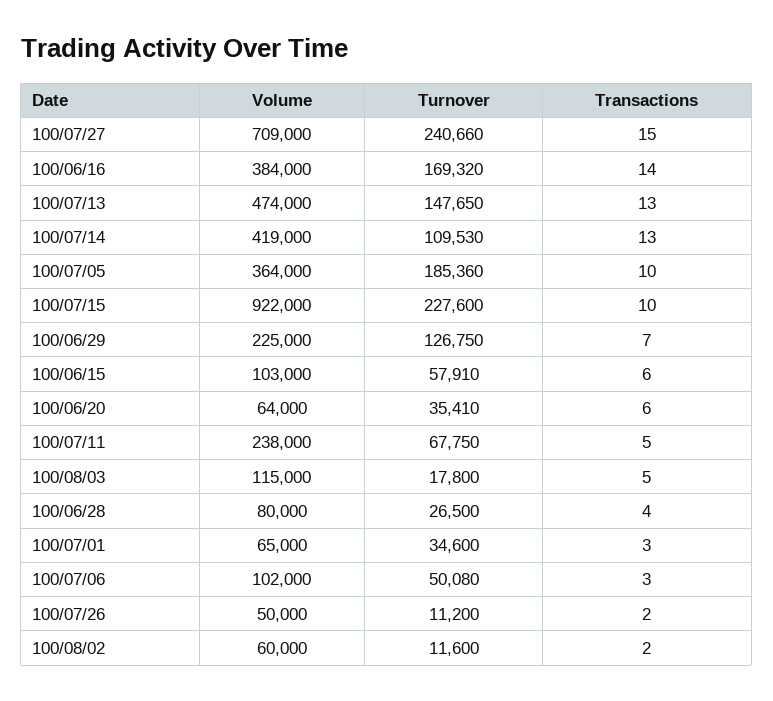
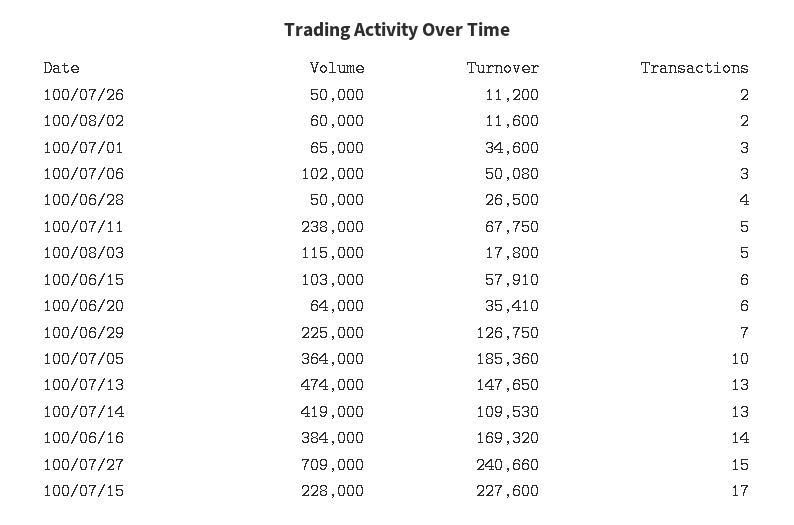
  {
    "Volume": {
      "100/07/27": 709000,
      "100/06/16": 384000,
      "100/07/13": 474000,
      "100/07/14": 419000,
      "100/07/05": 364000,
-     "100/07/15": 922000,
+     "100/07/15": 228000,
      "100/06/29": 225000,
      "100/06/15": 103000,
      "100/06/20": 64000,
      "100/07/11": 238000,
      "100/08/03": 115000,
-     "100/06/28": 80000,
+     "100/06/28": 50000,
      "100/07/01": 65000,
      "100/07/06": 102000,
      "100/07/26": 50000,
      "100/08/02": 60000
    },
    "Turnover": {
      "100/07/27": 240660,
      "100/06/16": 169320,
      "100/07/13": 147650,
      "100/07/14": 109530,
      "100/07/05": 185360,
      "100/07/15": 227600,
      "100/06/29": 126750,
      "100/06/15": 57910,
      "100/06/20": 35410,
      "100/07/11": 67750,
      "100/08/03": 17800,
      "100/06/28": 26500,
      "100/07/01": 34600,
      "100/07/06": 50080,
      "100/07/26": 11200,
      "100/08/02": 11600
    },
    "Transactions": {
      "100/07/27": 15,
      "100/06/16": 14,
      "100/07/13": 13,
      "100/07/14": 13,
      "100/07/05": 10,
-     "100/07/15": 10,
+     "100/07/15": 17,
      "100/06/29": 7,
      "100/06/15": 6,
      "100/06/20": 6,
      "100/07/11": 5,
      "100/08/03": 5,
      "100/06/28": 4,
      "100/07/01": 3,
      "100/07/06": 3,
      "100/07/26": 2,
      "100/08/02": 2
    }
  }

